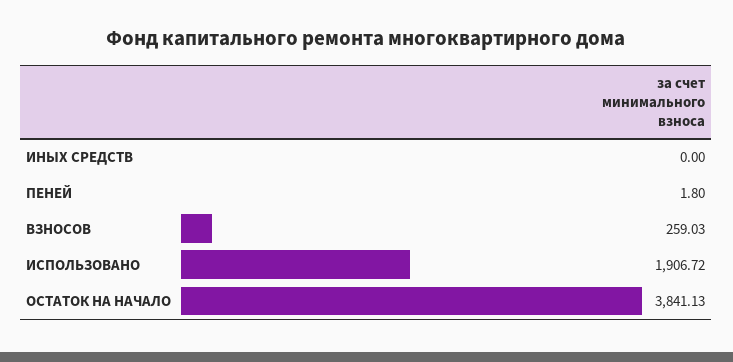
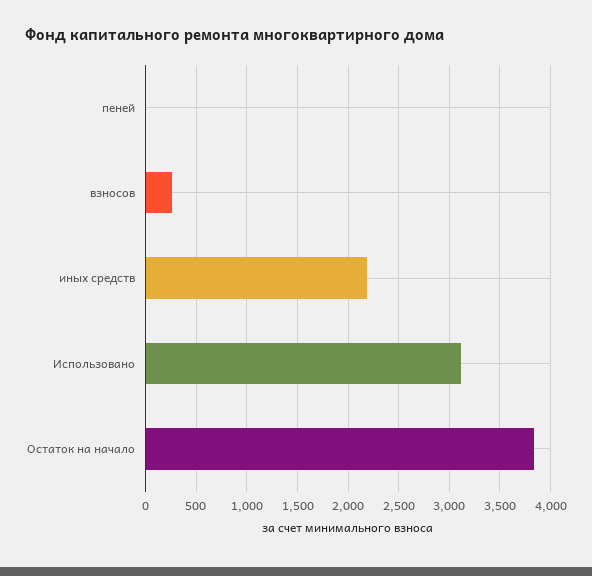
  {
-   "ИНЫХ СРЕДСТВ": 0,
+   "ИНЫХ СРЕДСТВ": 2200,
    "ПЕНЕЙ": 1.8,
    "ВЗНОСОВ": 259.03,
-   "ИСПОЛЬЗОВАНО": 1906.72,
+   "ИСПОЛЬЗОВАНО": 3100,
    "ОСТАТОК НА НАЧАЛО": 3841.13
  }

